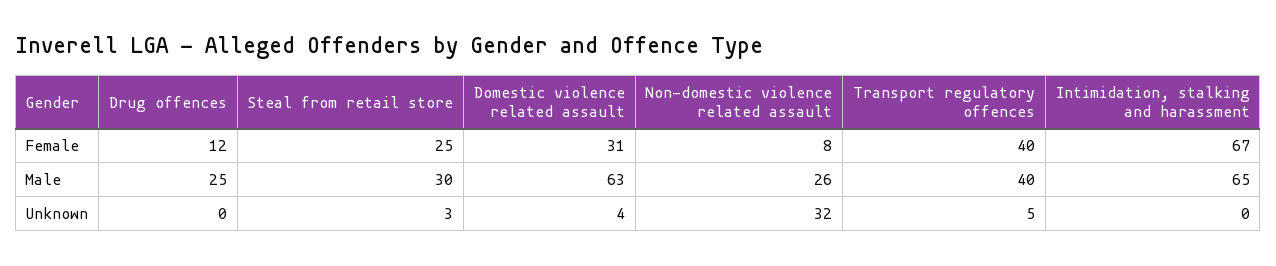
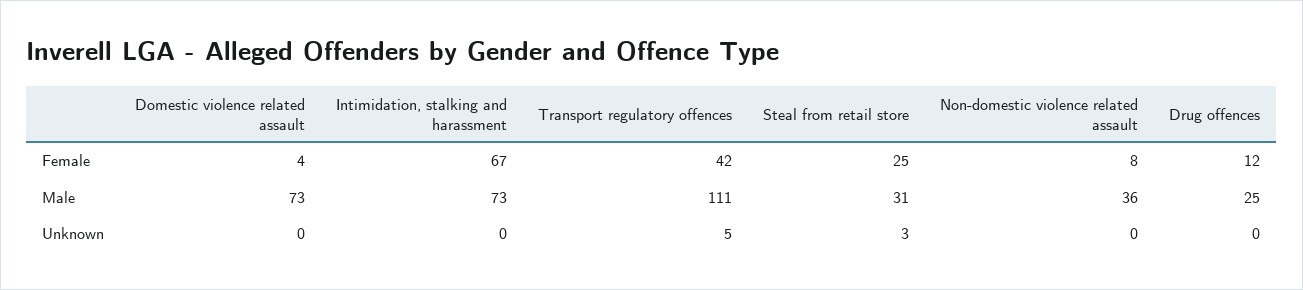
  {
    "Drug offences": {
      "Female": 12,
      "Male": 25,
      "Unknown": 0
    },
    "Steal from retail store": {
      "Female": 25,
-     "Male": 30,
+     "Male": 31,
      "Unknown": 3
    },
    "Domestic violence related assault": {
-     "Female": 31,
+     "Female": 4,
-     "Male": 63,
+     "Male": 73,
-     "Unknown": 4
+     "Unknown": 0
    },
    "Non-domestic violence related assault": {
      "Female": 8,
-     "Male": 26,
+     "Male": 36,
-     "Unknown": 32
+     "Unknown": 0
    },
    "Transport regulatory offences": {
-     "Female": 40,
+     "Female": 42,
-     "Male": 40,
+     "Male": 111,
      "Unknown": 5
    },
    "Intimidation, stalking and harassment": {
      "Female": 67,
-     "Male": 65,
+     "Male": 73,
      "Unknown": 0
    }
  }

